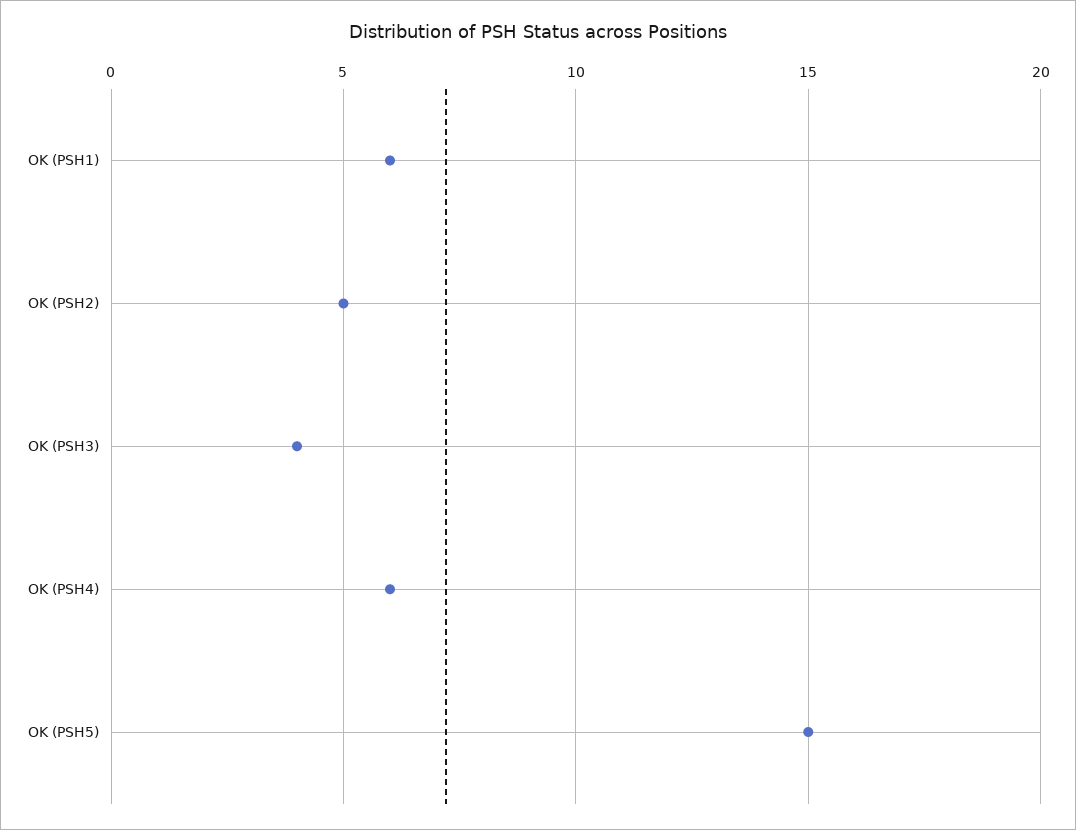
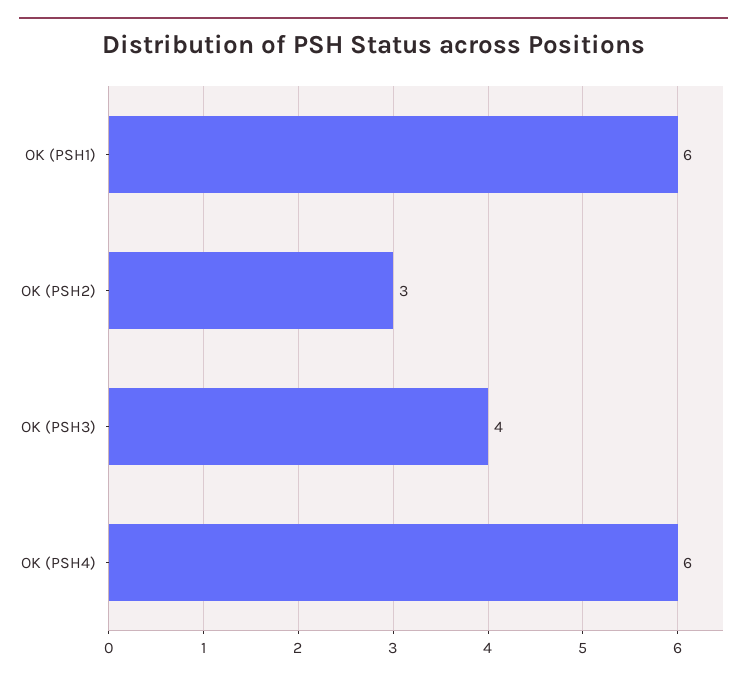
  {
    "OK (PSH1)": 6,
-   "OK (PSH2)": 5,
+   "OK (PSH2)": 3,
    "OK (PSH3)": 4,
-   "OK (PSH4)": 6,
+   "OK (PSH4)": 6
-   "OK (PSH5)": 15
  }

